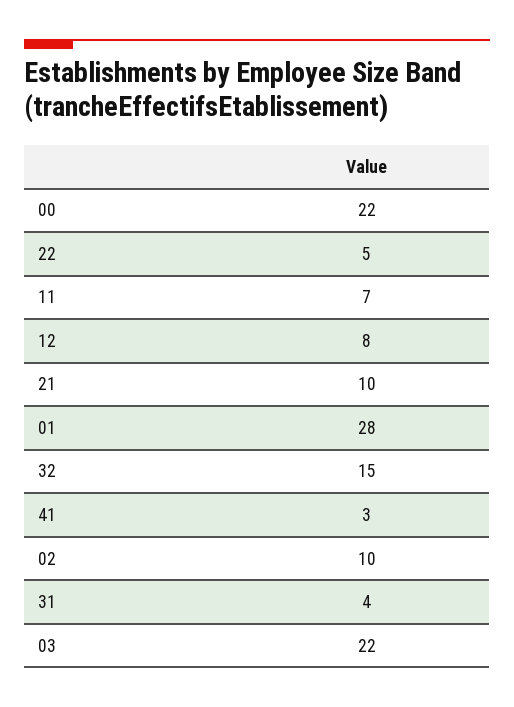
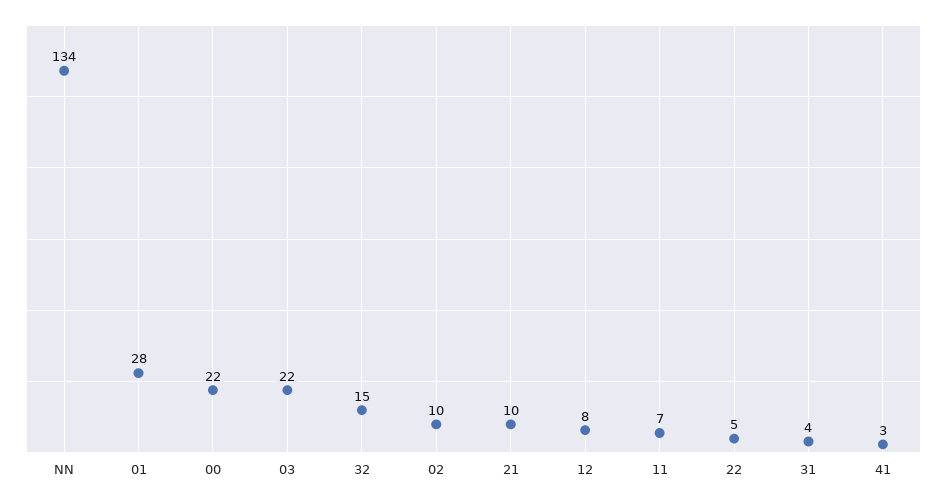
  {
    "00": 22,
    "22": 5,
    "11": 7,
    "12": 8,
    "21": 10,
    "01": 28,
    "32": 15,
    "41": 3,
    "02": 10,
    "31": 4,
-   "03": 22
+   "03": 22,
+   "NN": 134
  }

